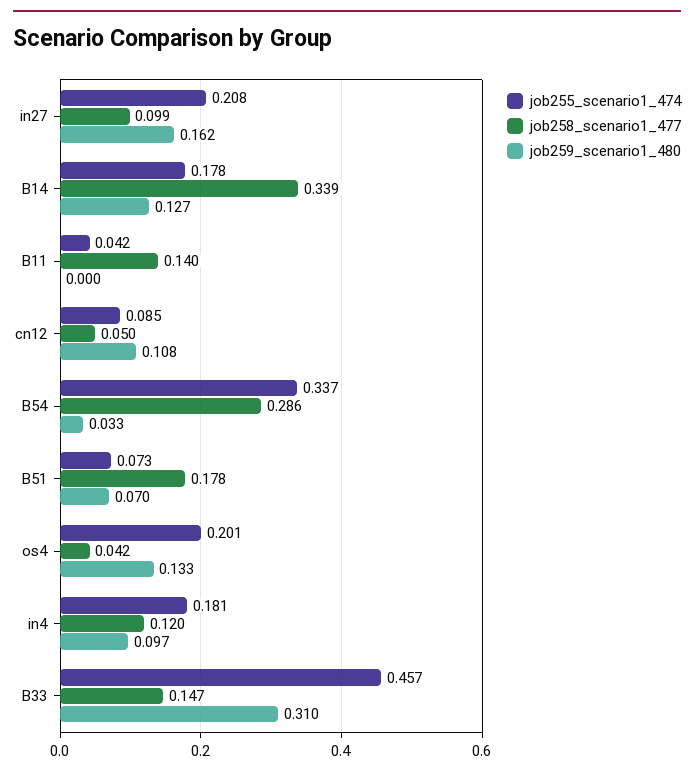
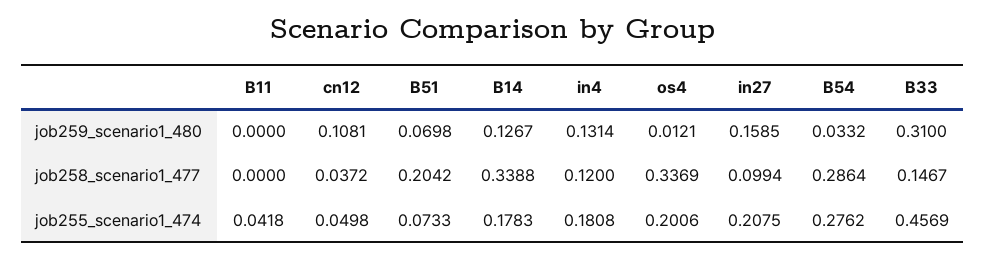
  {
    "job255_scenario1_474": {
      "in27": 0.2075,
      "B14": 0.1783,
      "B11": 0.0418,
-     "cn12": 0.085,
+     "cn12": 0.0498,
-     "B54": 0.337,
+     "B54": 0.2762,
      "B51": 0.0733,
      "os4": 0.2006,
      "in4": 0.1808,
      "B33": 0.4569
    },
    "job258_scenario1_477": {
      "in27": 0.0994,
      "B14": 0.3388,
-     "B11": 0.14,
+     "B11": 0,
-     "cn12": 0.05,
+     "cn12": 0.0372,
      "B54": 0.2864,
-     "B51": 0.178,
+     "B51": 0.2042,
-     "os4": 0.042,
+     "os4": 0.3369,
      "in4": 0.12,
      "B33": 0.1467
    },
    "job259_scenario1_480": {
-     "in27": 0.162,
+     "in27": 0.1585,
      "B14": 0.1267,
      "B11": 0,
      "cn12": 0.1081,
      "B54": 0.0332,
      "B51": 0.0698,
-     "os4": 0.133,
+     "os4": 0.0121,
-     "in4": 0.097,
+     "in4": 0.1314,
      "B33": 0.31
    }
  }

